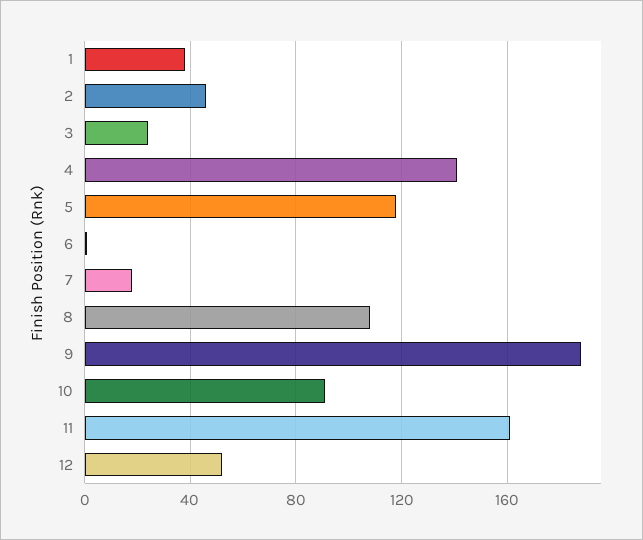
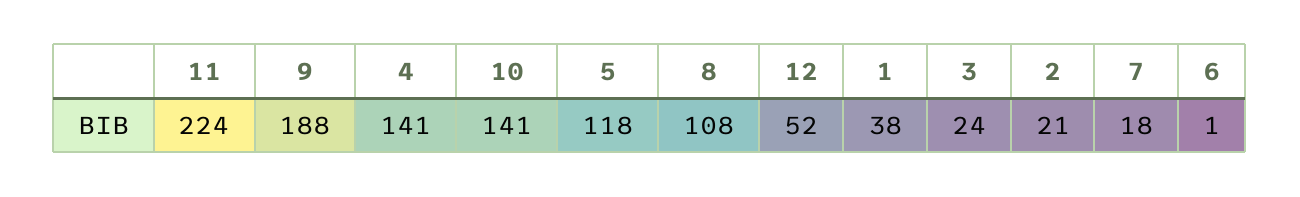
  {
    "1": 38,
-   "2": 45,
+   "2": 21,
    "3": 24,
    "4": 141,
    "5": 118,
    "6": 1,
    "7": 18,
    "8": 108,
    "9": 188,
-   "10": 90,
+   "10": 141,
-   "11": 160,
+   "11": 224,
    "12": 52
  }

